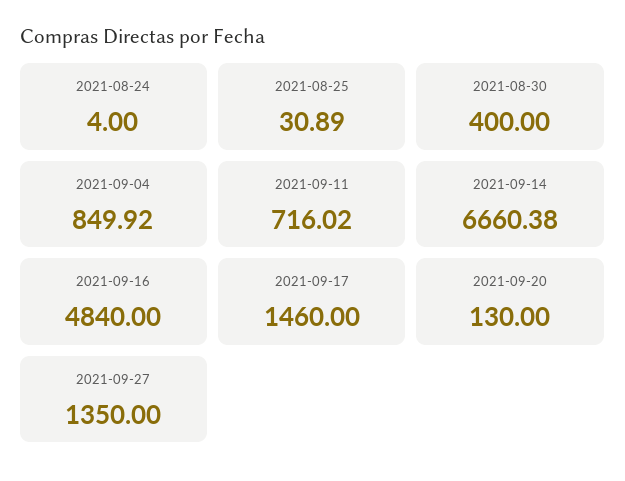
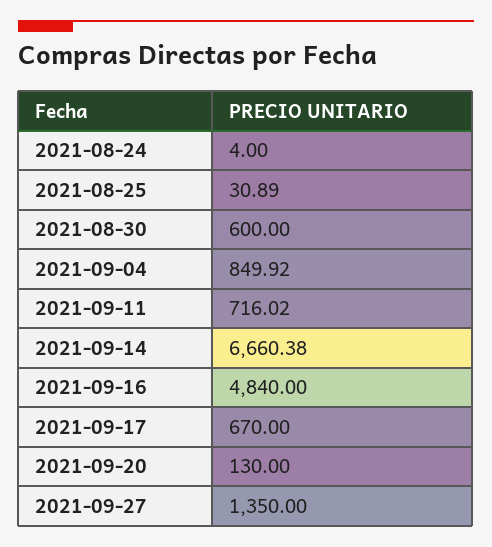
  {
    "2021-08-24": 4,
    "2021-08-25": 30.89,
-   "2021-08-30": 400,
+   "2021-08-30": 600,
    "2021-09-04": 849.92,
    "2021-09-11": 716.02,
    "2021-09-14": 6660.38,
    "2021-09-16": 4840,
-   "2021-09-17": 1460,
+   "2021-09-17": 670,
    "2021-09-20": 130,
    "2021-09-27": 1350
  }

